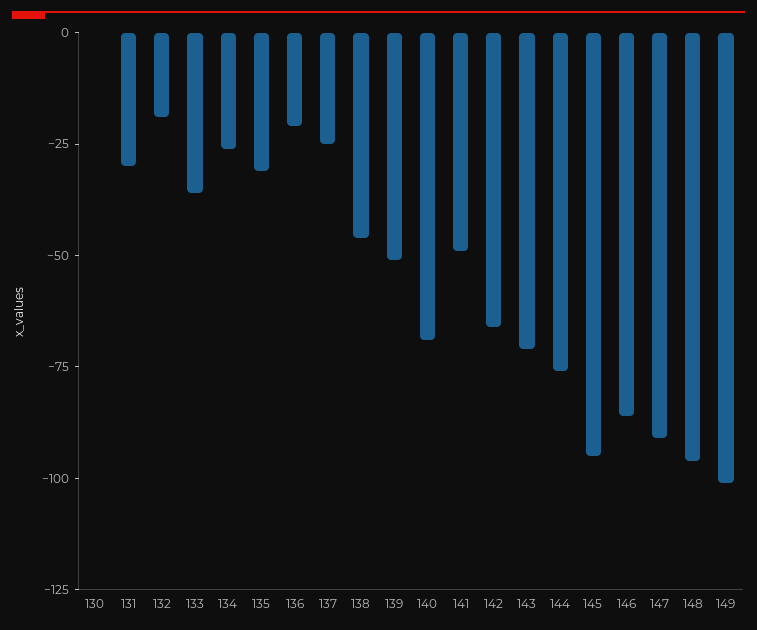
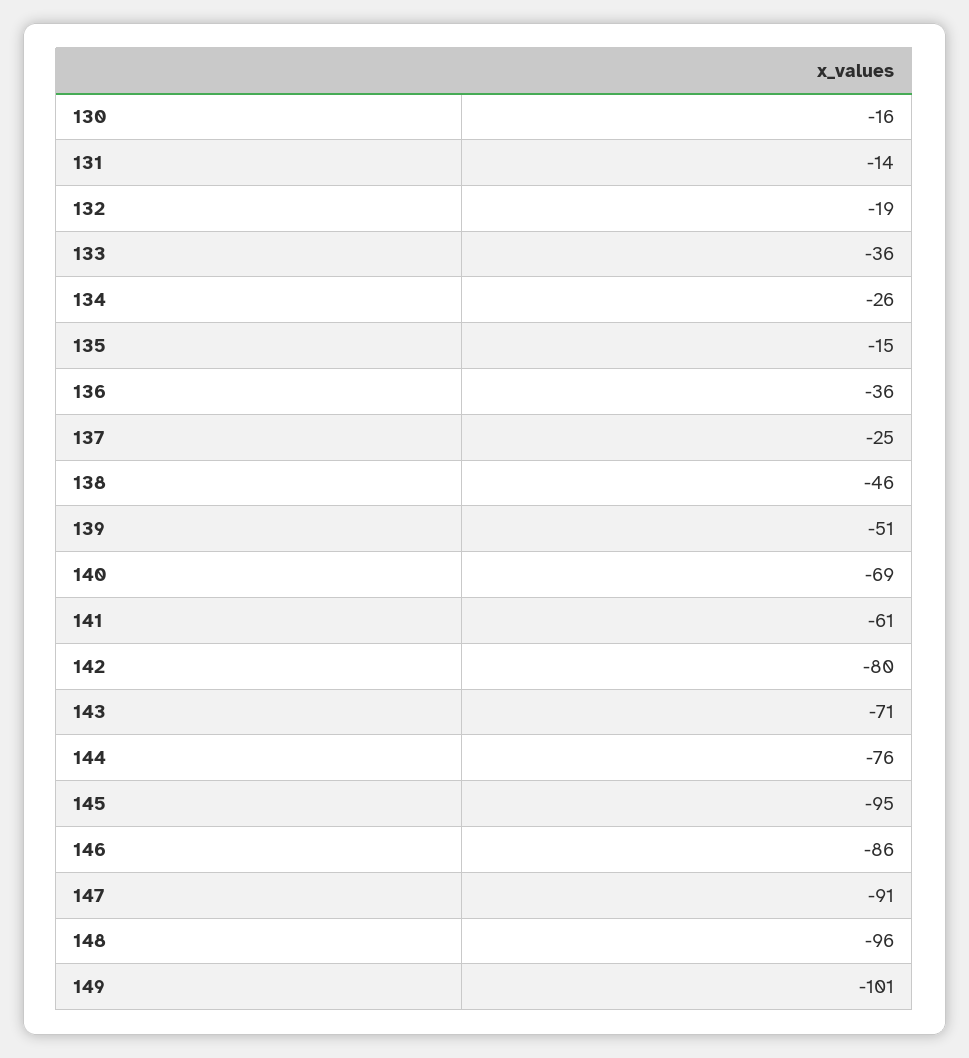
  {
-   "130": 0,
+   "130": -16,
-   "131": -30,
+   "131": -14,
    "132": -19,
    "133": -36,
    "134": -26,
-   "135": -30,
+   "135": -15,
-   "136": -20,
+   "136": -36,
    "137": -25,
    "138": -46,
    "139": -51,
    "140": -69,
-   "141": -50,
+   "141": -61,
-   "142": -65,
+   "142": -80,
    "143": -71,
    "144": -76,
    "145": -95,
    "146": -86,
    "147": -91,
    "148": -96,
    "149": -101
  }

